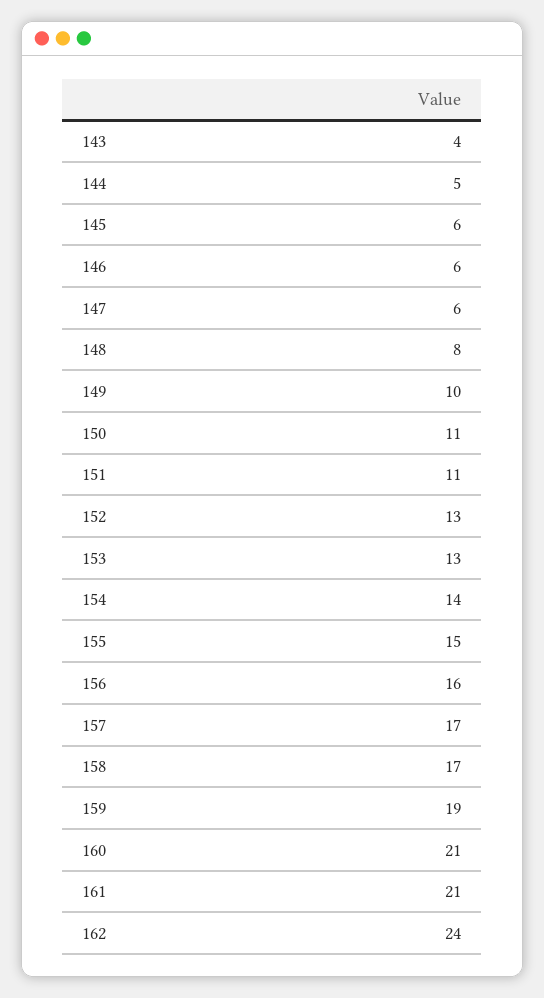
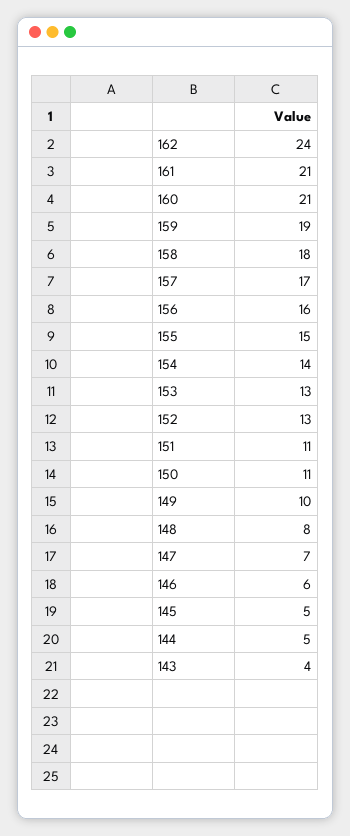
  {
    "143": 4,
    "144": 5,
-   "145": 6,
+   "145": 5,
    "146": 6,
-   "147": 6,
+   "147": 7,
    "148": 8,
    "149": 10,
    "150": 11,
    "151": 11,
    "152": 13,
    "153": 13,
    "154": 14,
    "155": 15,
    "156": 16,
    "157": 17,
-   "158": 17,
+   "158": 18,
    "159": 19,
    "160": 21,
    "161": 21,
    "162": 24
  }

